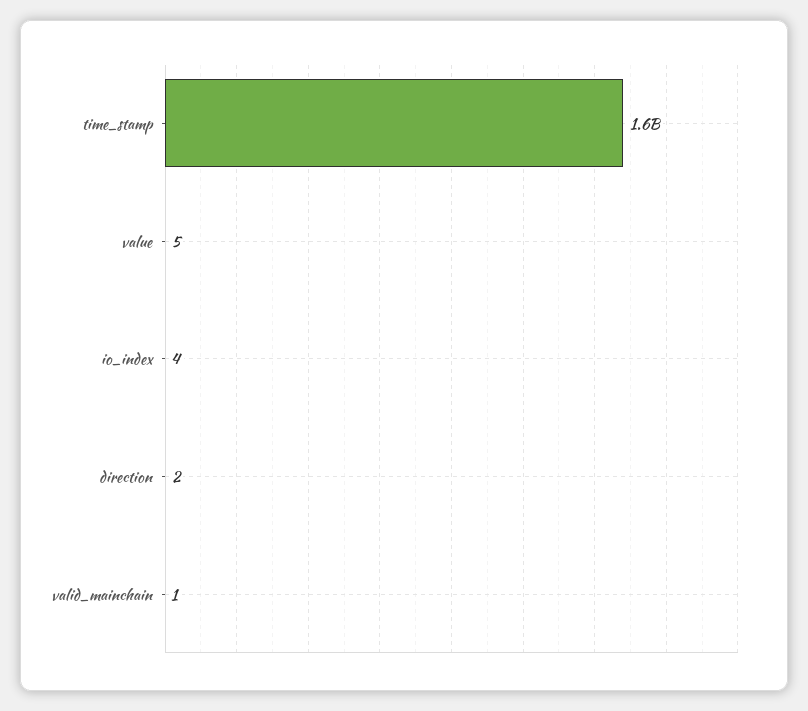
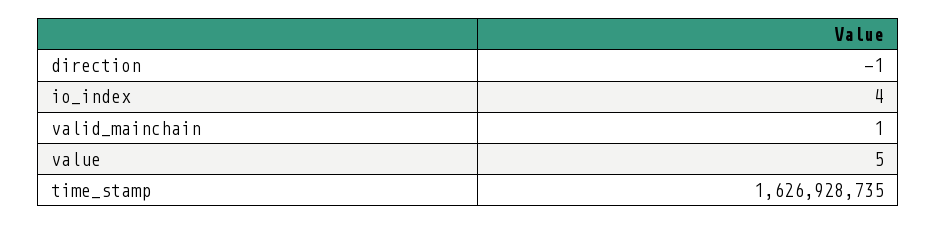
  {
    "time_stamp": 1626928735,
    "value": 5,
    "io_index": 4,
-   "direction": 2,
+   "direction": -1,
    "valid_mainchain": 1
  }

